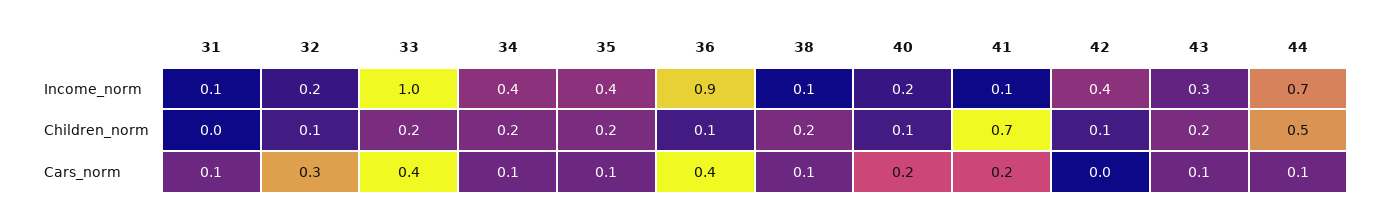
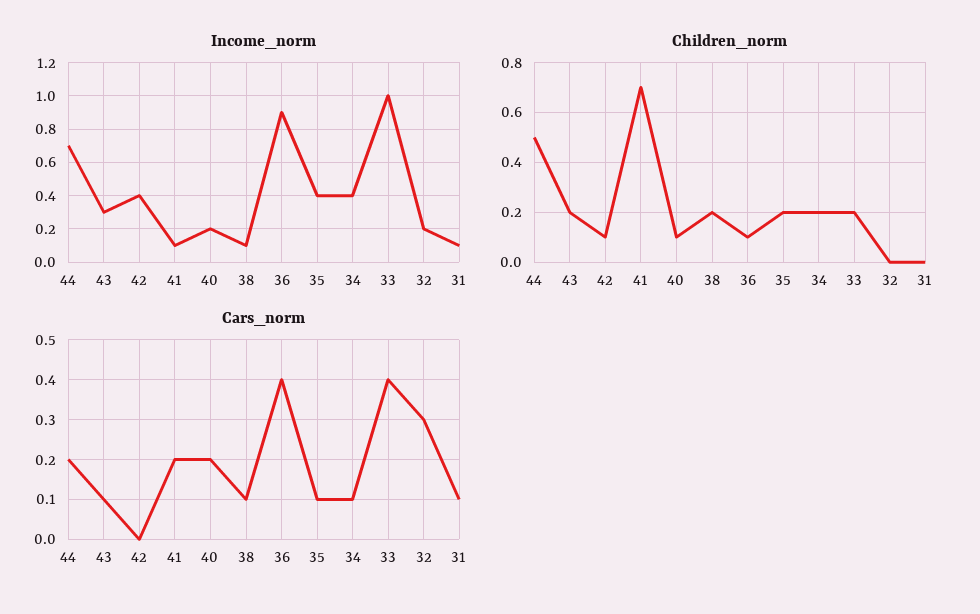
  {
    "Income_norm": {
      "31": 0.1,
      "32": 0.2,
      "33": 1,
      "34": 0.4,
      "35": 0.4,
      "36": 0.9,
      "38": 0.1,
      "40": 0.2,
      "41": 0.1,
      "42": 0.4,
      "43": 0.3,
      "44": 0.7
    },
    "Children_norm": {
      "31": 0,
-     "32": 0.1,
+     "32": 0,
      "33": 0.2,
      "34": 0.2,
      "35": 0.2,
      "36": 0.1,
      "38": 0.2,
      "40": 0.1,
      "41": 0.7,
      "42": 0.1,
      "43": 0.2,
      "44": 0.5
    },
    "Cars_norm": {
      "31": 0.1,
      "32": 0.3,
      "33": 0.4,
      "34": 0.1,
      "35": 0.1,
      "36": 0.4,
      "38": 0.1,
      "40": 0.2,
      "41": 0.2,
      "42": 0,
      "43": 0.1,
-     "44": 0.1
+     "44": 0.2
    }
  }

